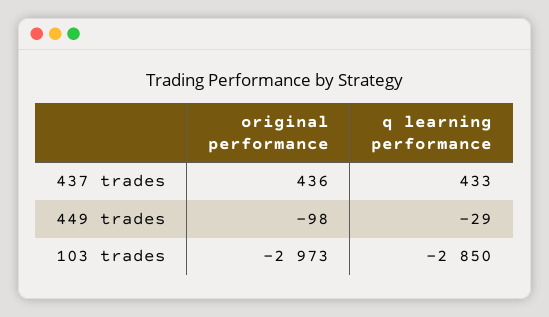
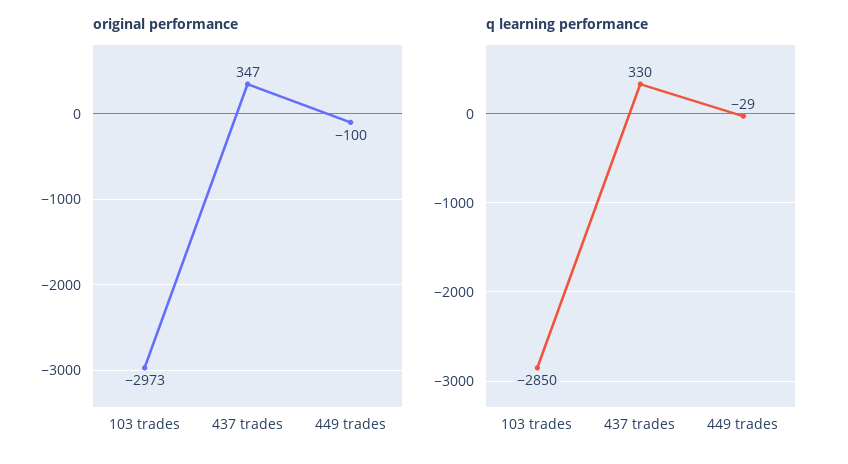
  {
    "original performance": {
-     "437 trades": 436,
+     "437 trades": 347,
-     "449 trades": -98,
+     "449 trades": -100,
      "103 trades": -2973
    },
    "q learning performance": {
-     "437 trades": 433,
+     "437 trades": 330,
      "449 trades": -29,
      "103 trades": -2850
    }
  }

